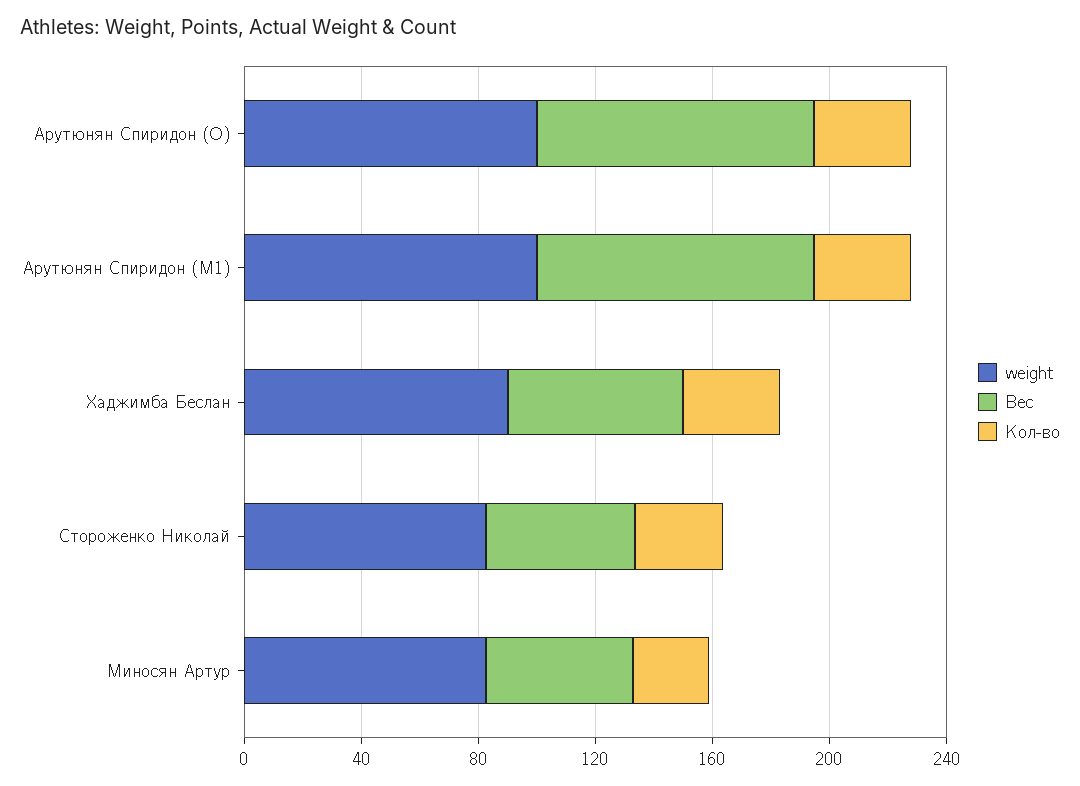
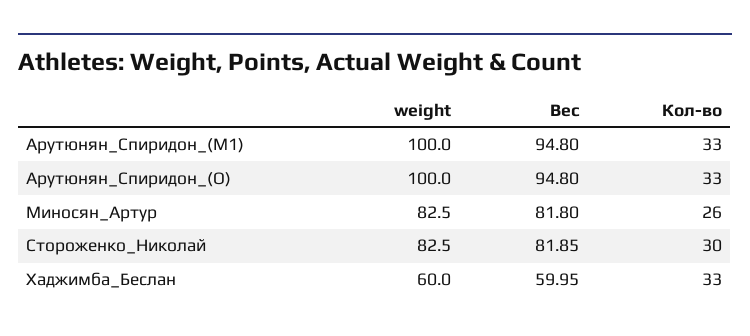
  {
    "weight": {
      "Арутюнян Спиридон (O)": 100,
      "Арутюнян Спиридон (M1)": 100,
-     "Хаджимба Беслан": 90,
+     "Хаджимба Беслан": 60,
      "Стороженко Николай": 82.5,
      "Миносян Артур": 82.5
    },
    "Вес": {
      "Арутюнян Спиридон (O)": 94.8,
      "Арутюнян Спиридон (M1)": 94.8,
      "Хаджимба Беслан": 59.95,
-     "Стороженко Николай": 50,
+     "Стороженко Николай": 81.85,
-     "Миносян Артур": 50
+     "Миносян Артур": 81.8
    },
    "Кол-во": {
      "Арутюнян Спиридон (O)": 33,
      "Арутюнян Спиридон (M1)": 33,
      "Хаджимба Беслан": 33,
      "Стороженко Николай": 30,
      "Миносян Артур": 26
    }
  }

